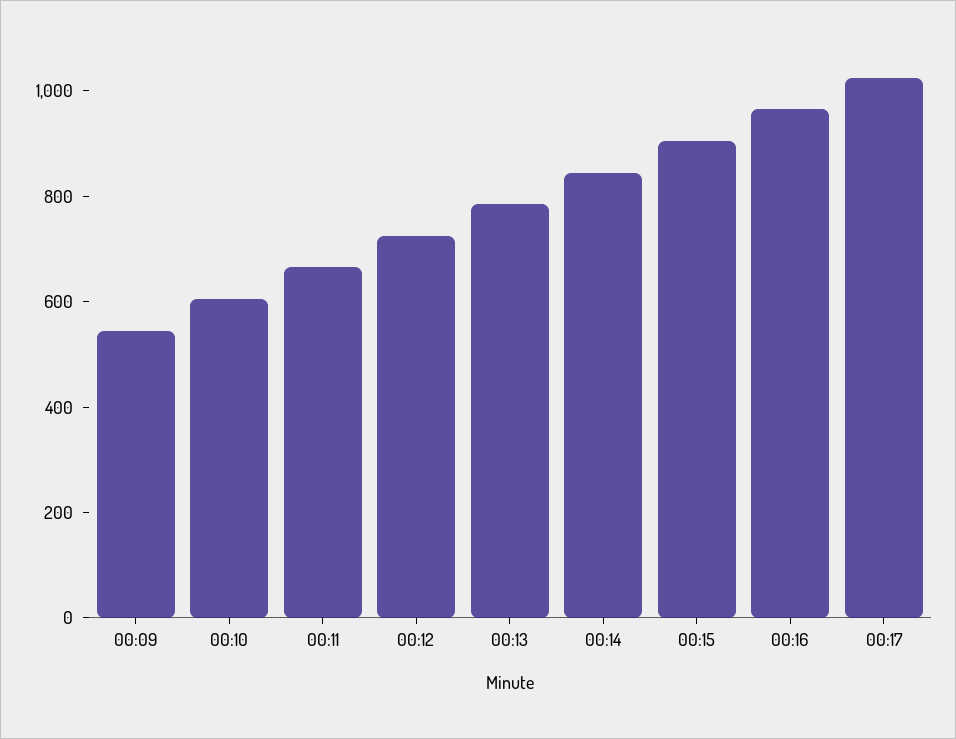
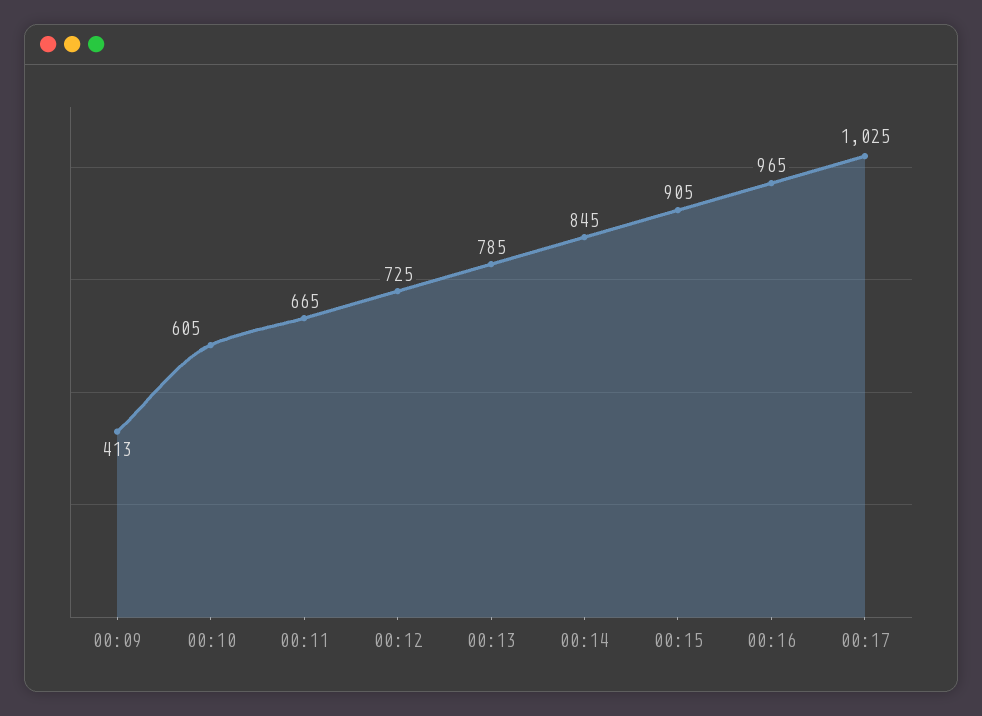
  {
-   "00:09": 550,
+   "00:09": 413,
    "00:10": 605,
    "00:11": 665,
    "00:12": 725,
    "00:13": 785,
    "00:14": 845,
    "00:15": 905,
    "00:16": 965,
    "00:17": 1025
  }

